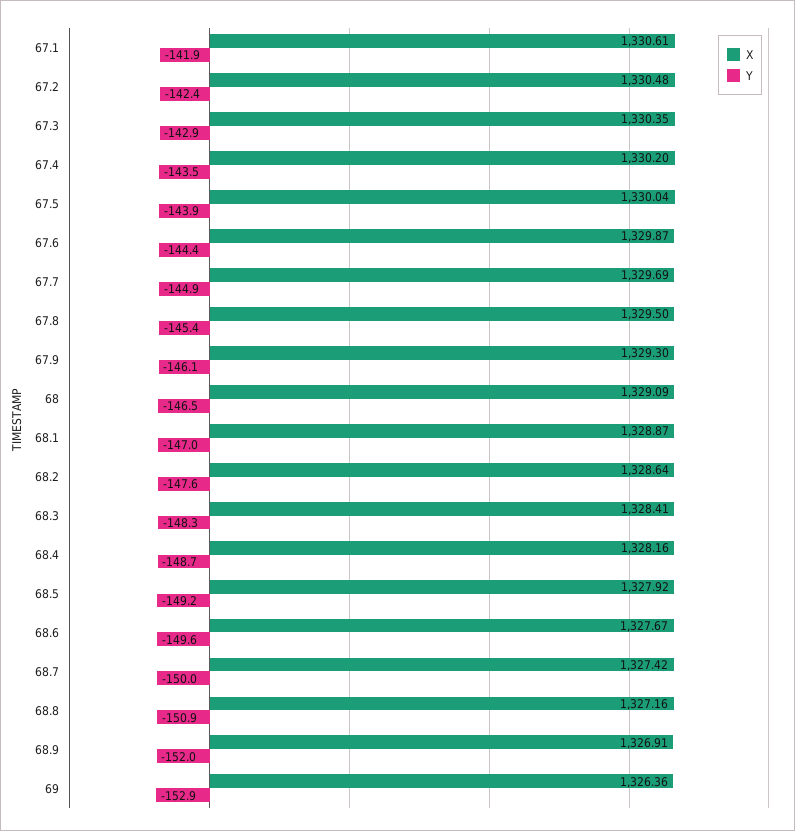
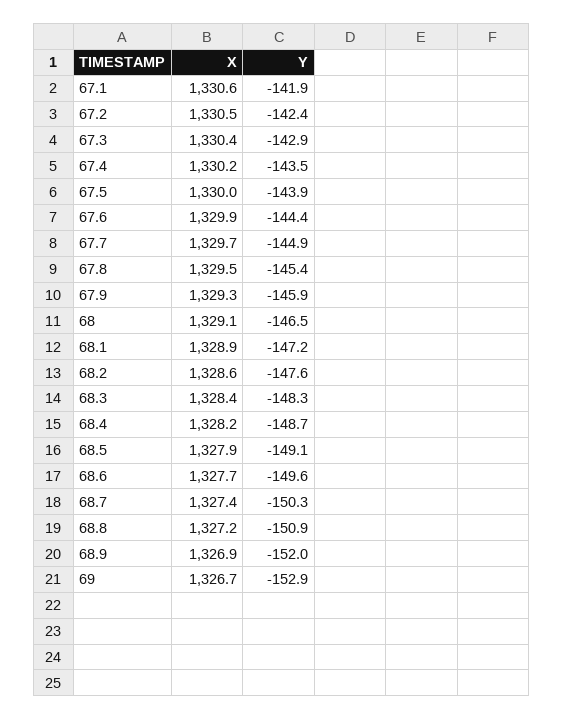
  {
    "X": {
      "67.1": 1330.61,
      "67.2": 1330.48,
      "67.3": 1330.35,
      "67.4": 1330.2,
      "67.5": 1330.04,
      "67.6": 1329.87,
      "67.7": 1329.69,
      "67.8": 1329.5,
      "67.9": 1329.3,
      "68": 1329.09,
      "68.1": 1328.87,
      "68.2": 1328.64,
      "68.3": 1328.41,
      "68.4": 1328.16,
      "68.5": 1327.92,
      "68.6": 1327.67,
      "68.7": 1327.42,
      "68.8": 1327.16,
      "68.9": 1326.91,
-     "69": 1326.36
+     "69": 1326.7
    },
    "Y": {
      "67.1": -141.9,
      "67.2": -142.4,
      "67.3": -142.9,
      "67.4": -143.5,
      "67.5": -143.9,
      "67.6": -144.4,
      "67.7": -144.9,
      "67.8": -145.4,
-     "67.9": -146.1,
+     "67.9": -145.9,
      "68": -146.5,
-     "68.1": -147,
+     "68.1": -147.2,
      "68.2": -147.6,
      "68.3": -148.3,
      "68.4": -148.7,
-     "68.5": -149.2,
+     "68.5": -149.1,
      "68.6": -149.6,
-     "68.7": -150,
+     "68.7": -150.3,
      "68.8": -150.9,
      "68.9": -152,
      "69": -152.9
    }
  }

